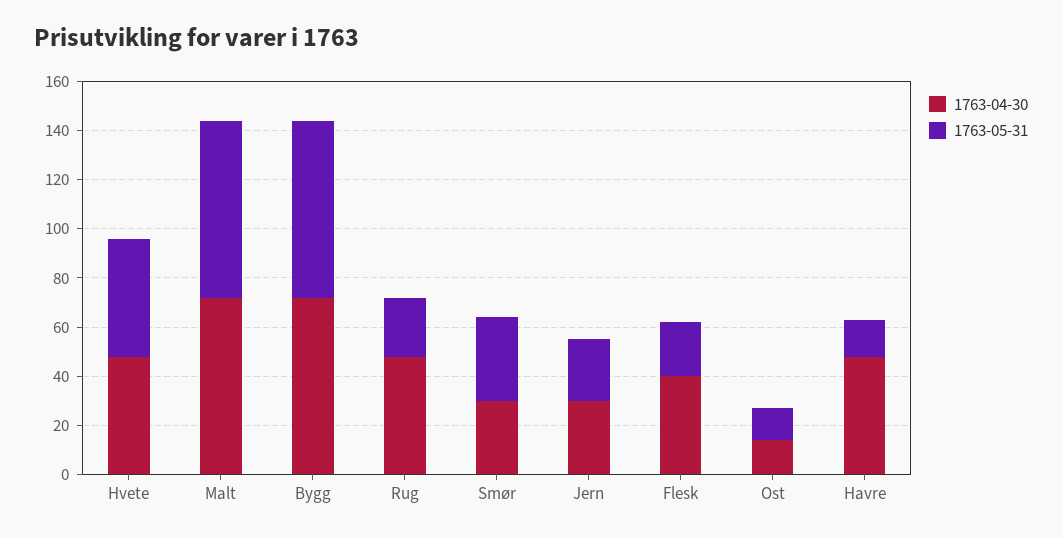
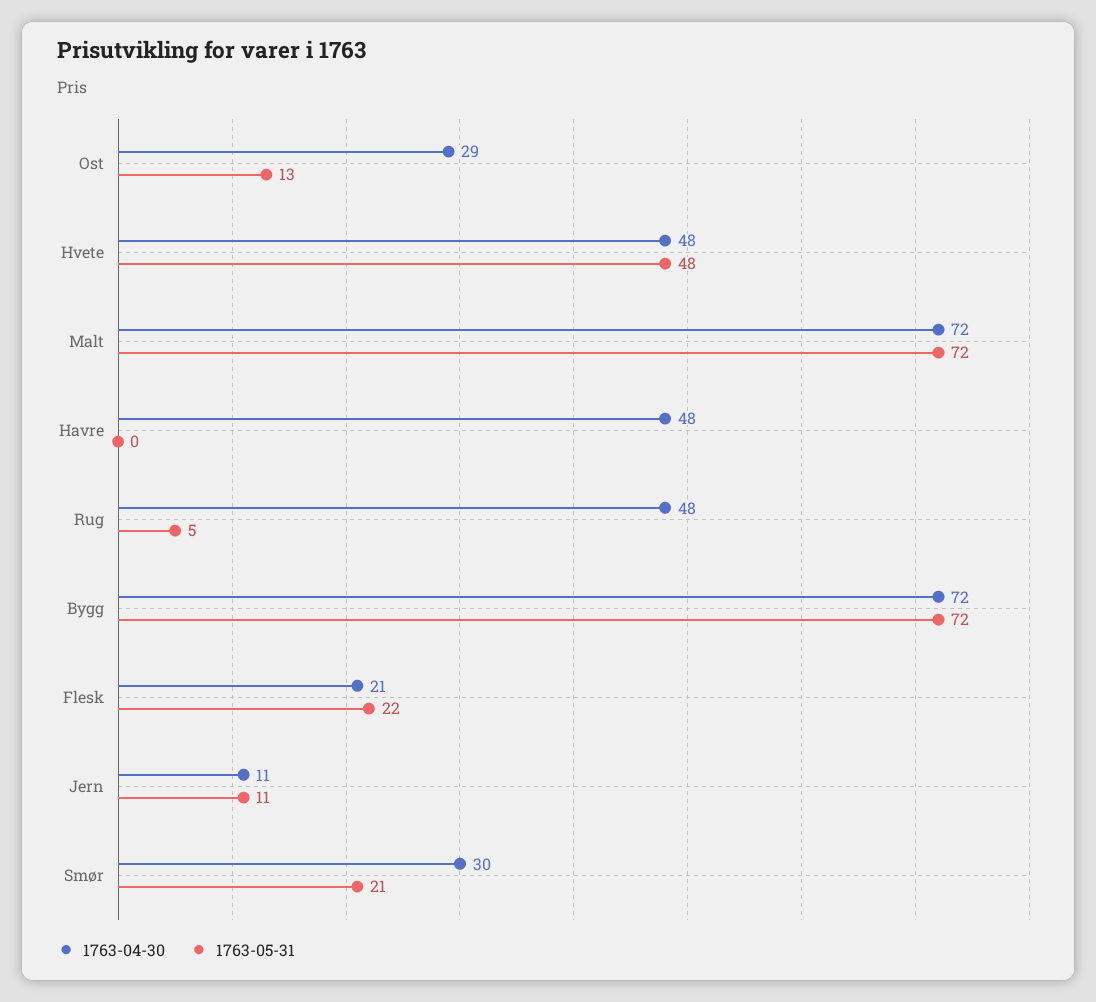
  {
    "1763-04-30": {
      "Hvete": 48,
      "Malt": 72,
      "Bygg": 72,
      "Rug": 48,
      "Smør": 30,
-     "Jern": 30,
+     "Jern": 11,
-     "Flesk": 40,
+     "Flesk": 21,
-     "Ost": 15,
+     "Ost": 29,
      "Havre": 48
    },
    "1763-05-31": {
      "Hvete": 48,
      "Malt": 72,
      "Bygg": 72,
-     "Rug": 25,
+     "Rug": 5,
-     "Smør": 35,
+     "Smør": 21,
-     "Jern": 25,
+     "Jern": 11,
      "Flesk": 22,
      "Ost": 13,
-     "Havre": 15
+     "Havre": 0
    }
  }

